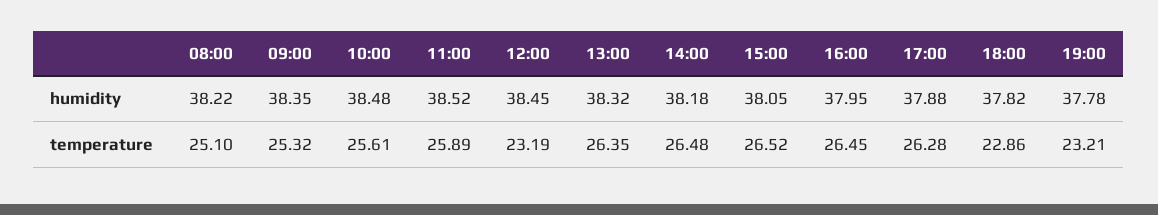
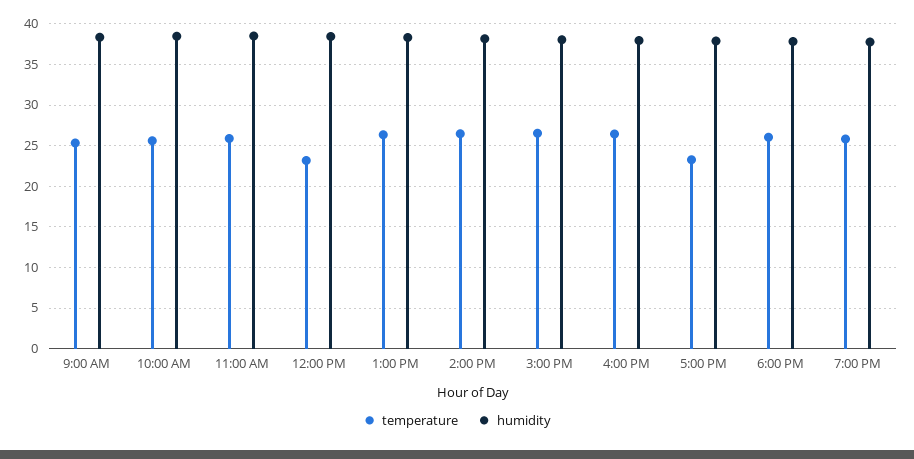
  {
    "humidity": {
-     "08:00": 38.22,
      "09:00": 38.35,
      "10:00": 38.48,
      "11:00": 38.52,
      "12:00": 38.45,
      "13:00": 38.32,
      "14:00": 38.18,
      "15:00": 38.05,
      "16:00": 37.95,
      "17:00": 37.88,
      "18:00": 37.82,
      "19:00": 37.78
    },
    "temperature": {
-     "08:00": 25.1,
      "09:00": 25.32,
      "10:00": 25.61,
      "11:00": 25.89,
      "12:00": 23.19,
      "13:00": 26.35,
      "14:00": 26.48,
      "15:00": 26.52,
      "16:00": 26.45,
-     "17:00": 26.28,
+     "17:00": 23,
-     "18:00": 22.86,
+     "18:00": 26,
-     "19:00": 23.21
+     "19:00": 26
    }
  }

